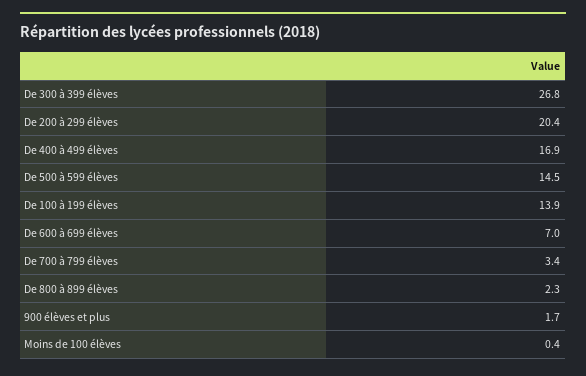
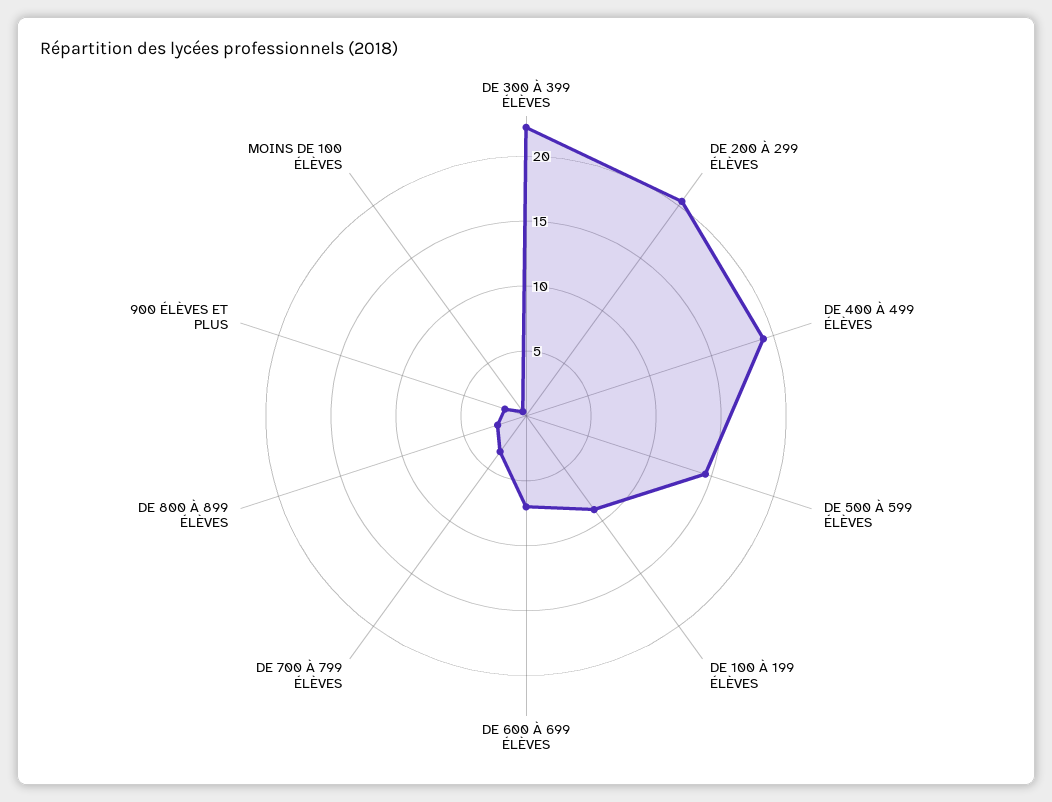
  {
-   "De 300 à 399 élèves": 26.8,
+   "De 300 à 399 élèves": 22,
    "De 200 à 299 élèves": 20.4,
-   "De 400 à 499 élèves": 16.9,
+   "De 400 à 499 élèves": 19,
    "De 500 à 599 élèves": 14.5,
-   "De 100 à 199 élèves": 13.9,
+   "De 100 à 199 élèves": 9,
    "De 600 à 699 élèves": 7,
    "De 700 à 799 élèves": 3.4,
    "De 800 à 899 élèves": 2.3,
    "900 élèves et plus": 1.7,
    "Moins de 100 élèves": 0.4
  }

